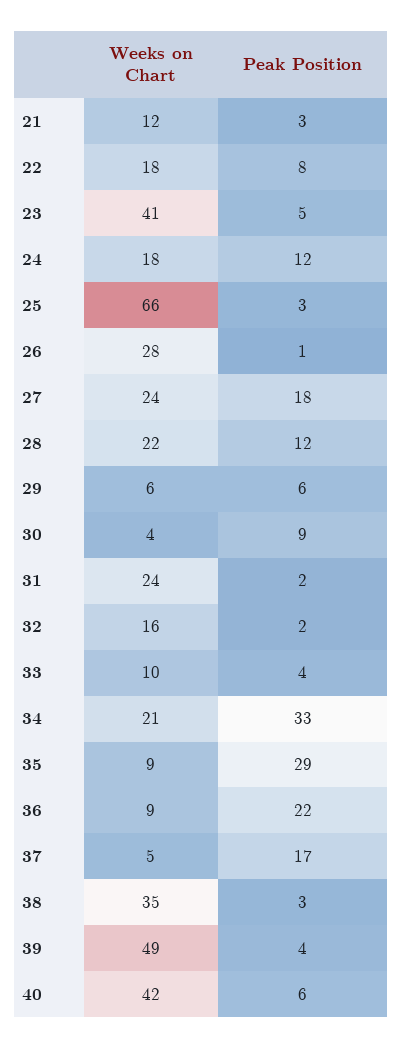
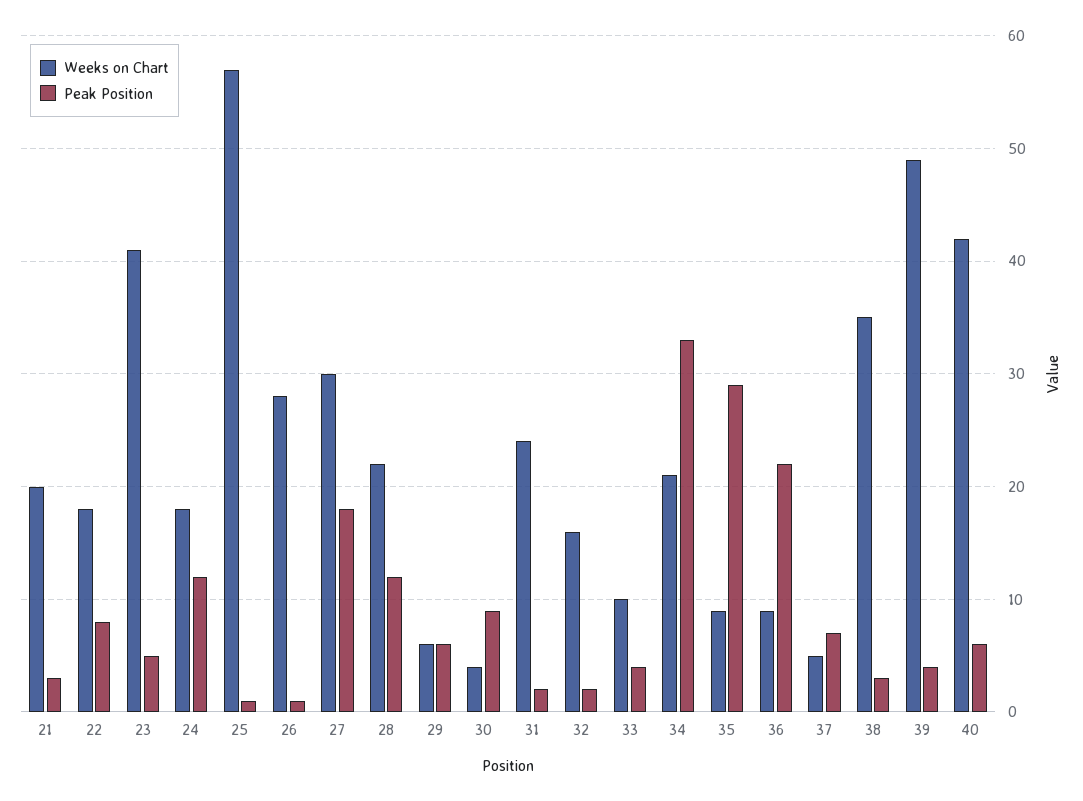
  {
    "Weeks on Chart": {
-     "21": 12,
+     "21": 20,
      "22": 18,
      "23": 41,
      "24": 18,
-     "25": 66,
+     "25": 57,
      "26": 28,
-     "27": 24,
+     "27": 30,
      "28": 22,
      "29": 6,
      "30": 4,
      "31": 24,
      "32": 16,
      "33": 10,
      "34": 21,
      "35": 9,
      "36": 9,
      "37": 5,
      "38": 35,
      "39": 49,
      "40": 42
    },
    "Peak Position": {
      "21": 3,
      "22": 8,
      "23": 5,
      "24": 12,
-     "25": 3,
+     "25": 1,
      "26": 1,
      "27": 18,
      "28": 12,
      "29": 6,
      "30": 9,
      "31": 2,
      "32": 2,
      "33": 4,
      "34": 33,
      "35": 29,
      "36": 22,
-     "37": 17,
+     "37": 7,
      "38": 3,
      "39": 4,
      "40": 6
    }
  }

